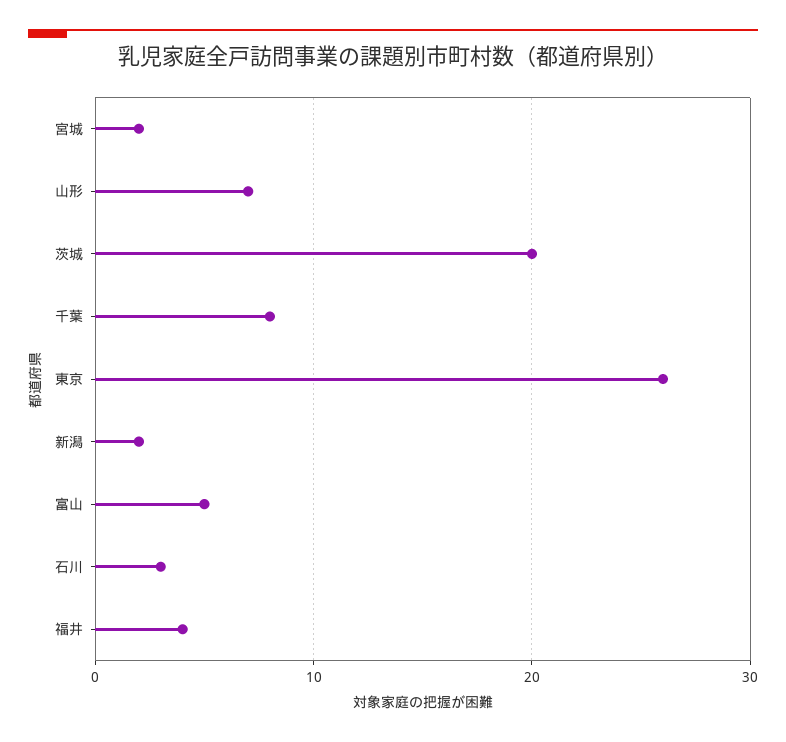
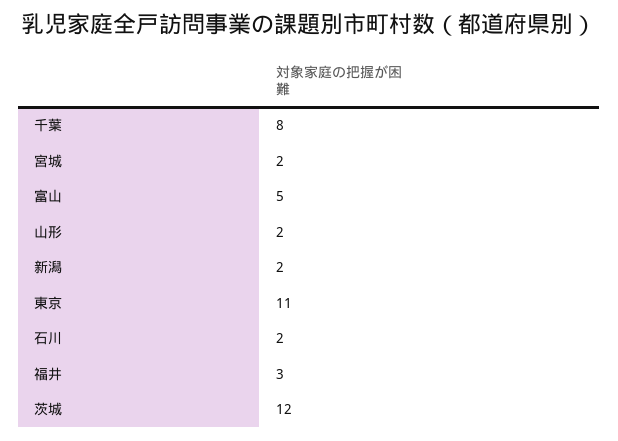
  {
    "宮城": 2,
-   "山形": 7,
+   "山形": 2,
-   "茨城": 20,
+   "茨城": 12,
    "千葉": 8,
-   "東京": 26,
+   "東京": 11,
    "新潟": 2,
    "富山": 5,
-   "石川": 3,
+   "石川": 2,
-   "福井": 4
+   "福井": 3
  }

